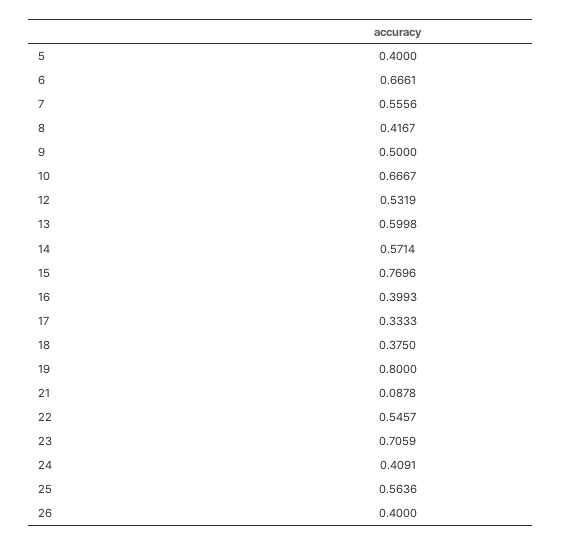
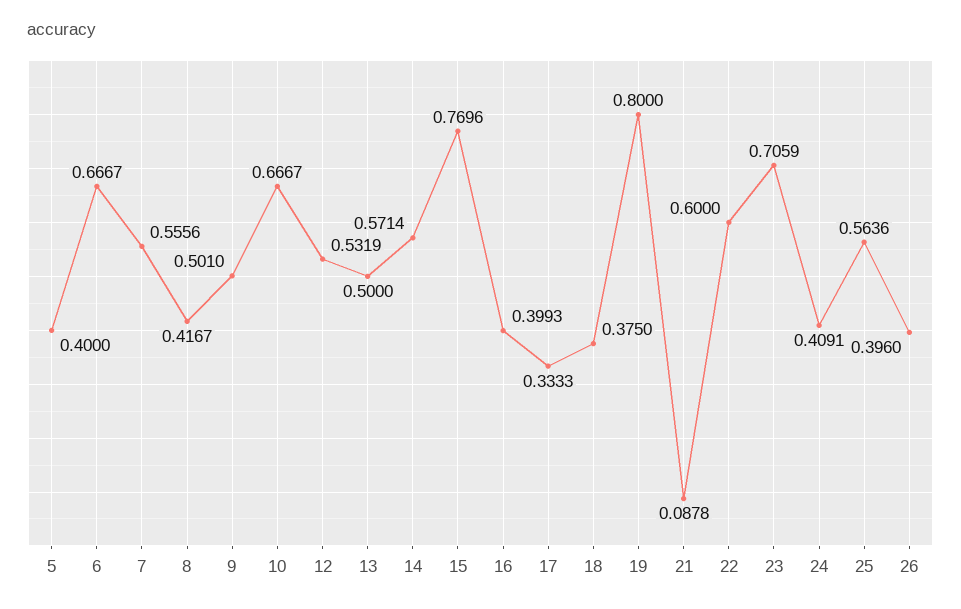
  {
    "5": 0.4,
-   "6": 0.6661,
+   "6": 0.6667,
    "7": 0.5556,
    "8": 0.4167,
-   "9": 0.5,
+   "9": 0.501,
    "10": 0.6667,
    "12": 0.5319,
-   "13": 0.5998,
+   "13": 0.5,
    "14": 0.5714,
    "15": 0.7696,
    "16": 0.3993,
    "17": 0.3333,
    "18": 0.375,
    "19": 0.8,
    "21": 0.0878,
-   "22": 0.5457,
+   "22": 0.6,
    "23": 0.7059,
    "24": 0.4091,
    "25": 0.5636,
-   "26": 0.4
+   "26": 0.396
  }

